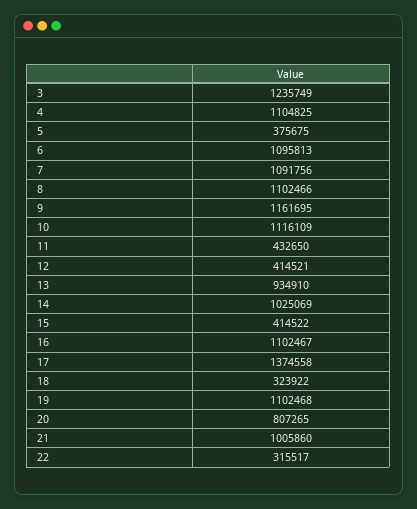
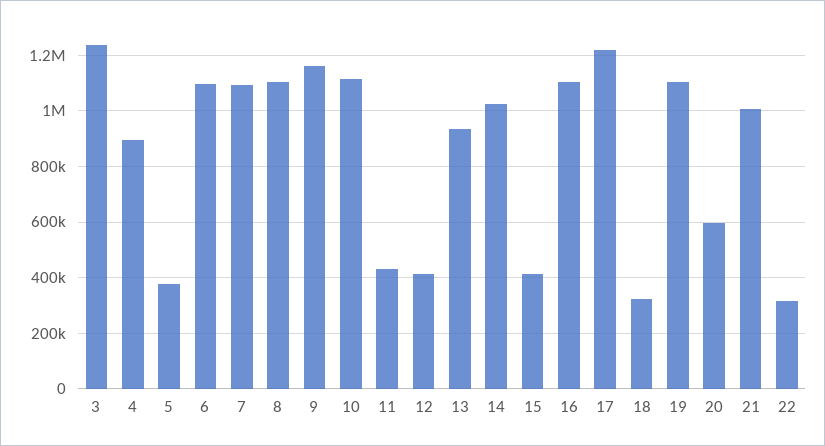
  {
    "3": 1235749,
-   "4": 1104825,
+   "4": 900000,
    "5": 375675,
    "6": 1095813,
    "7": 1091756,
    "8": 1102466,
    "9": 1161695,
    "10": 1116109,
    "11": 432650,
    "12": 414521,
    "13": 934910,
    "14": 1025069,
    "15": 414522,
    "16": 1102467,
-   "17": 1374558,
+   "17": 1225000,
    "18": 323922,
    "19": 1102468,
-   "20": 807265,
+   "20": 600000,
    "21": 1005860,
    "22": 315517
  }

